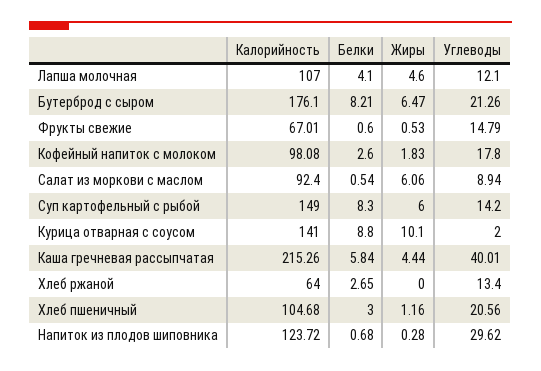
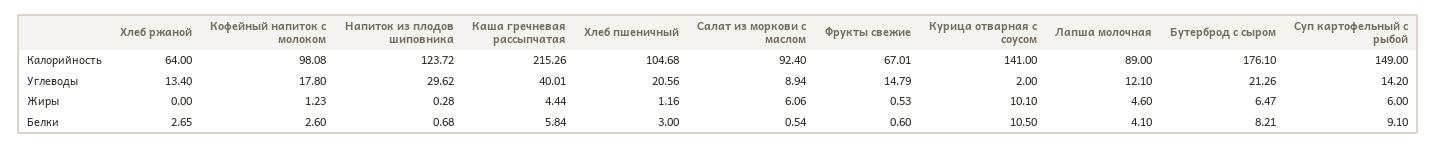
  {
    "Калорийность": {
-     "Лапша молочная": 107,
+     "Лапша молочная": 89,
      "Бутерброд с сыром": 176.1,
      "Фрукты свежие": 67.01,
      "Кофейный напиток с молоком": 98.08,
      "Салат из моркови с маслом": 92.4,
      "Суп картофельный с рыбой": 149,
      "Курица отварная с соусом": 141,
      "Каша гречневая рассыпчатая": 215.26,
      "Хлеб ржаной": 64,
      "Хлеб пшеничный": 104.68,
      "Напиток из плодов шиповника": 123.72
    },
    "Белки": {
      "Лапша молочная": 4.1,
      "Бутерброд с сыром": 8.21,
      "Фрукты свежие": 0.6,
      "Кофейный напиток с молоком": 2.6,
      "Салат из моркови с маслом": 0.54,
-     "Суп картофельный с рыбой": 8.3,
+     "Суп картофельный с рыбой": 9.1,
-     "Курица отварная с соусом": 8.8,
+     "Курица отварная с соусом": 10.5,
      "Каша гречневая рассыпчатая": 5.84,
      "Хлеб ржаной": 2.65,
      "Хлеб пшеничный": 3,
      "Напиток из плодов шиповника": 0.68
    },
    "Жиры": {
      "Лапша молочная": 4.6,
      "Бутерброд с сыром": 6.47,
      "Фрукты свежие": 0.53,
-     "Кофейный напиток с молоком": 1.83,
+     "Кофейный напиток с молоком": 1.23,
      "Салат из моркови с маслом": 6.06,
      "Суп картофельный с рыбой": 6,
      "Курица отварная с соусом": 10.1,
      "Каша гречневая рассыпчатая": 4.44,
      "Хлеб ржаной": 0,
      "Хлеб пшеничный": 1.16,
      "Напиток из плодов шиповника": 0.28
    },
    "Углеводы": {
      "Лапша молочная": 12.1,
      "Бутерброд с сыром": 21.26,
      "Фрукты свежие": 14.79,
      "Кофейный напиток с молоком": 17.8,
      "Салат из моркови с маслом": 8.94,
      "Суп картофельный с рыбой": 14.2,
      "Курица отварная с соусом": 2,
      "Каша гречневая рассыпчатая": 40.01,
      "Хлеб ржаной": 13.4,
      "Хлеб пшеничный": 20.56,
      "Напиток из плодов шиповника": 29.62
    }
  }

